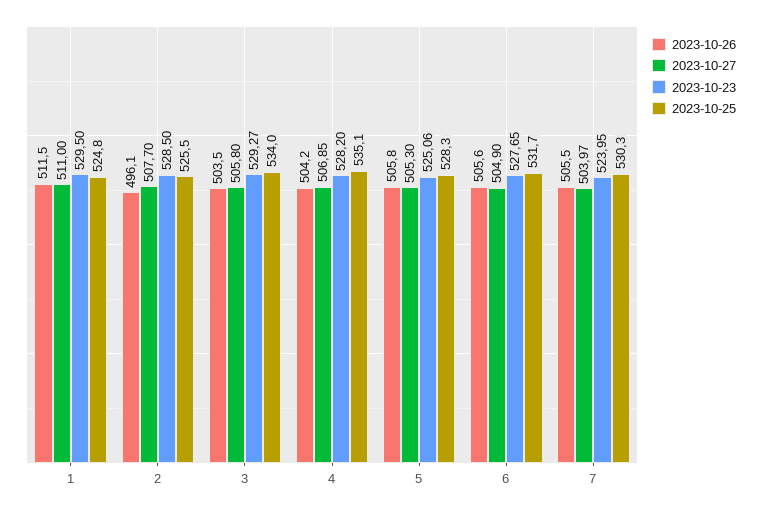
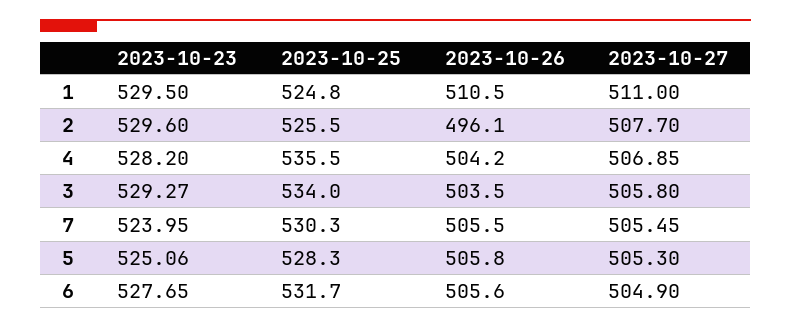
  {
    "2023-10-26": {
-     "1": 511.5,
+     "1": 510.5,
      "2": 496.1,
      "3": 503.5,
      "4": 504.2,
      "5": 505.8,
      "6": 505.6,
      "7": 505.5
    },
    "2023-10-27": {
      "1": 511,
      "2": 507.7,
      "3": 505.8,
      "4": 506.85,
      "5": 505.3,
      "6": 504.9,
-     "7": 503.97
+     "7": 505.45
    },
    "2023-10-23": {
      "1": 529.5,
-     "2": 528.5,
+     "2": 529.6,
      "3": 529.27,
      "4": 528.2,
      "5": 525.06,
      "6": 527.65,
      "7": 523.95
    },
    "2023-10-25": {
      "1": 524.8,
      "2": 525.5,
      "3": 534,
-     "4": 535.1,
+     "4": 535.5,
      "5": 528.3,
      "6": 531.7,
      "7": 530.3
    }
  }

